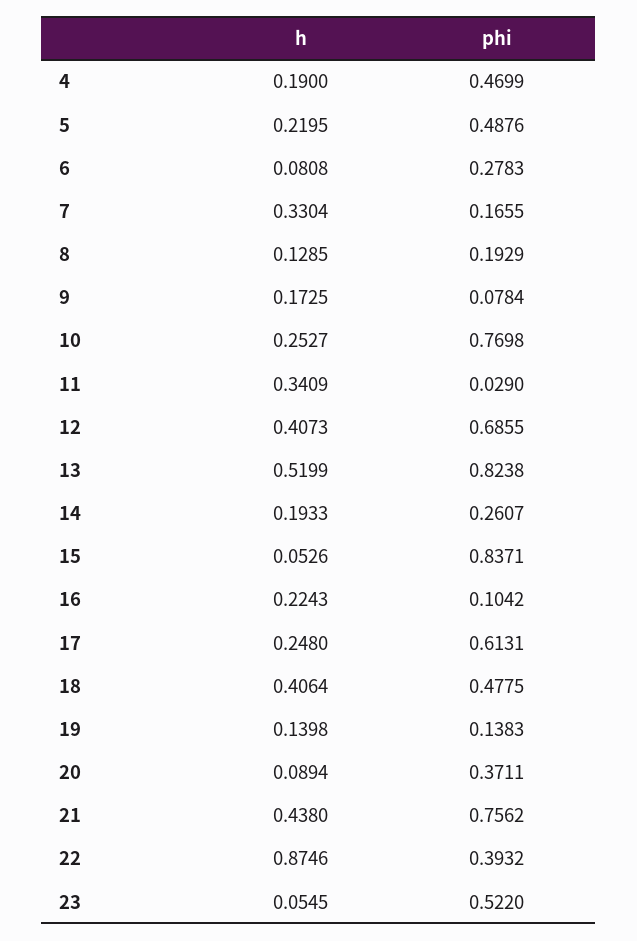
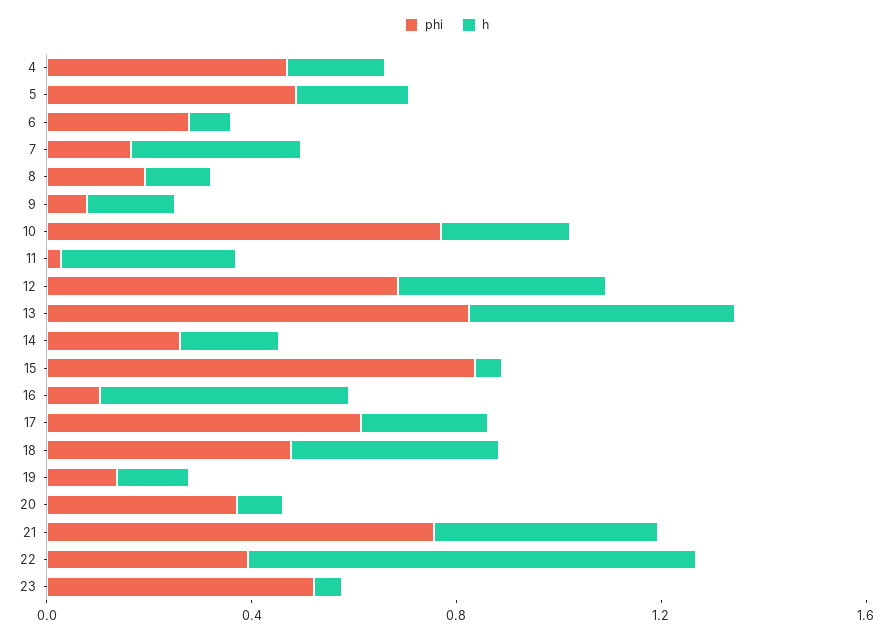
  {
    "h": {
      "4": 0.19,
      "5": 0.2195,
      "6": 0.0808,
      "7": 0.3304,
      "8": 0.1285,
      "9": 0.1725,
      "10": 0.2527,
      "11": 0.3409,
      "12": 0.4073,
      "13": 0.5199,
      "14": 0.1933,
      "15": 0.0526,
-     "16": 0.2243,
+     "16": 0.5,
      "17": 0.248,
      "18": 0.4064,
      "19": 0.1398,
      "20": 0.0894,
      "21": 0.438,
      "22": 0.8746,
      "23": 0.0545
    },
    "phi": {
      "4": 0.4699,
      "5": 0.4876,
      "6": 0.2783,
      "7": 0.1655,
      "8": 0.1929,
      "9": 0.0784,
      "10": 0.7698,
      "11": 0.029,
      "12": 0.6855,
      "13": 0.8238,
      "14": 0.2607,
      "15": 0.8371,
      "16": 0.1042,
      "17": 0.6131,
      "18": 0.4775,
      "19": 0.1383,
      "20": 0.3711,
      "21": 0.7562,
      "22": 0.3932,
      "23": 0.522
    }
  }

